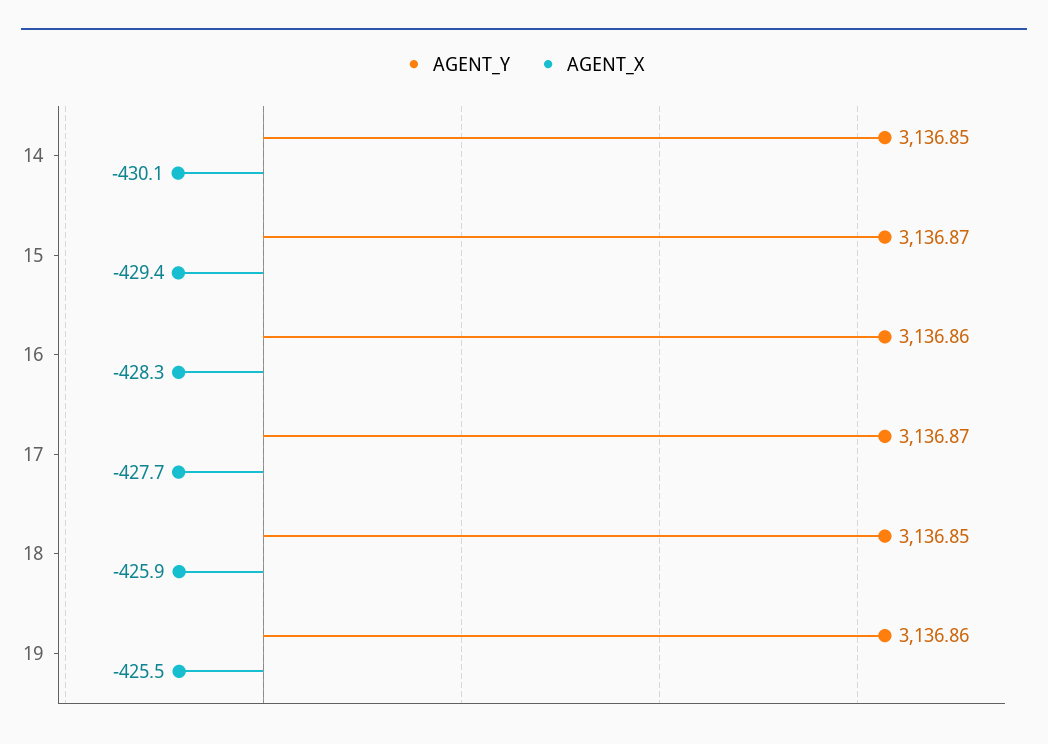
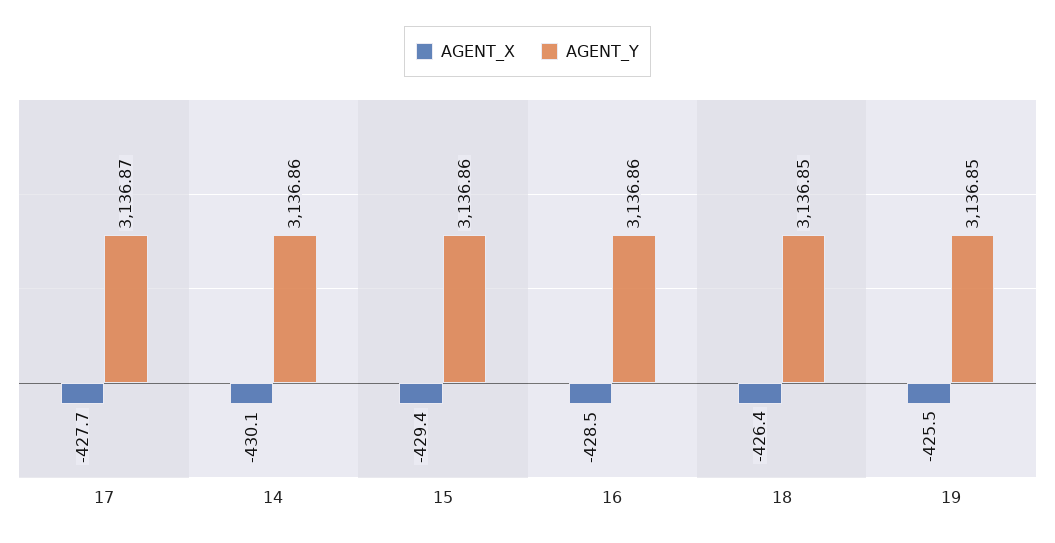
  {
    "AGENT_Y": {
-     "14": 3136.85,
+     "14": 3136.86,
-     "15": 3136.87,
+     "15": 3136.86,
      "16": 3136.86,
      "17": 3136.87,
      "18": 3136.85,
-     "19": 3136.86
+     "19": 3136.85
    },
    "AGENT_X": {
      "14": -430.1,
      "15": -429.4,
-     "16": -428.3,
+     "16": -428.5,
      "17": -427.7,
-     "18": -425.9,
+     "18": -426.4,
      "19": -425.5
    }
  }

